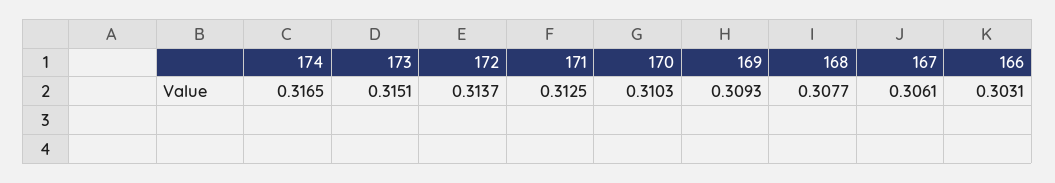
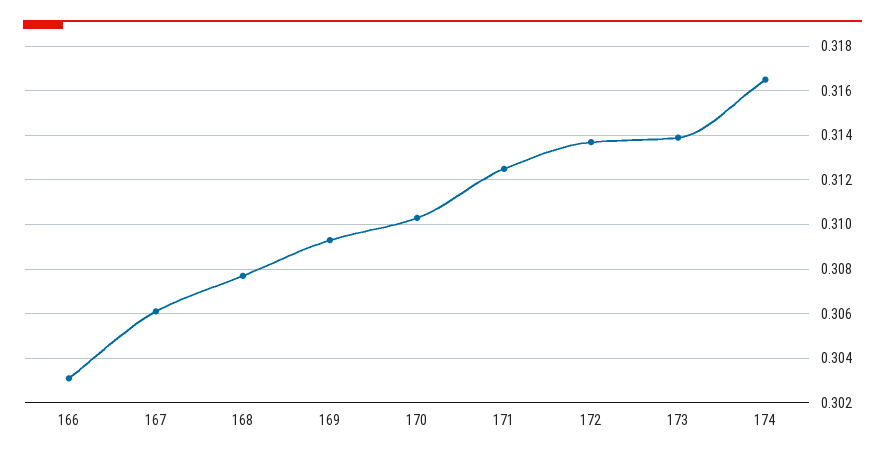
  {
    "174": 0.3165,
-   "173": 0.3151,
+   "173": 0.314,
    "172": 0.3137,
    "171": 0.3125,
    "170": 0.3103,
    "169": 0.3093,
    "168": 0.3077,
    "167": 0.3061,
    "166": 0.3031
  }

